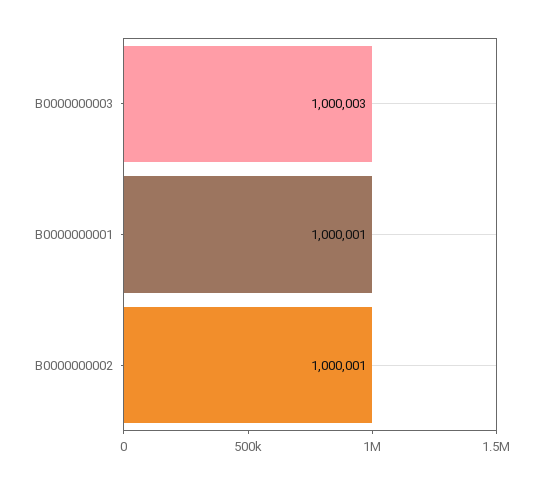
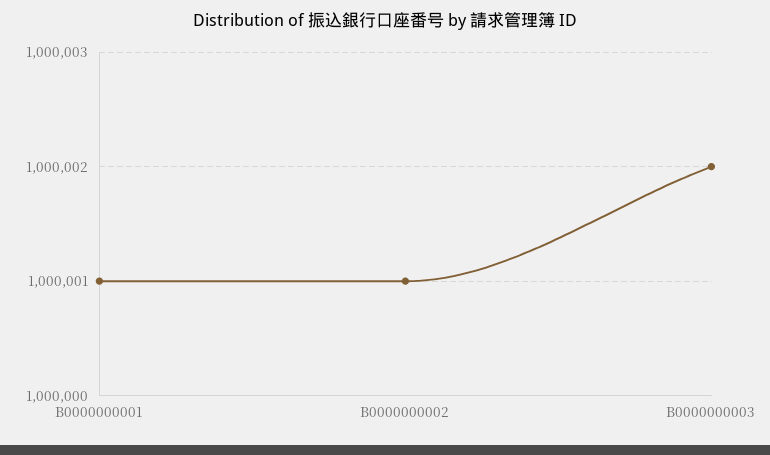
  {
-   "B0000000003": 1000003,
+   "B0000000003": 1000002,
    "B0000000001": 1000001,
    "B0000000002": 1000001
  }

